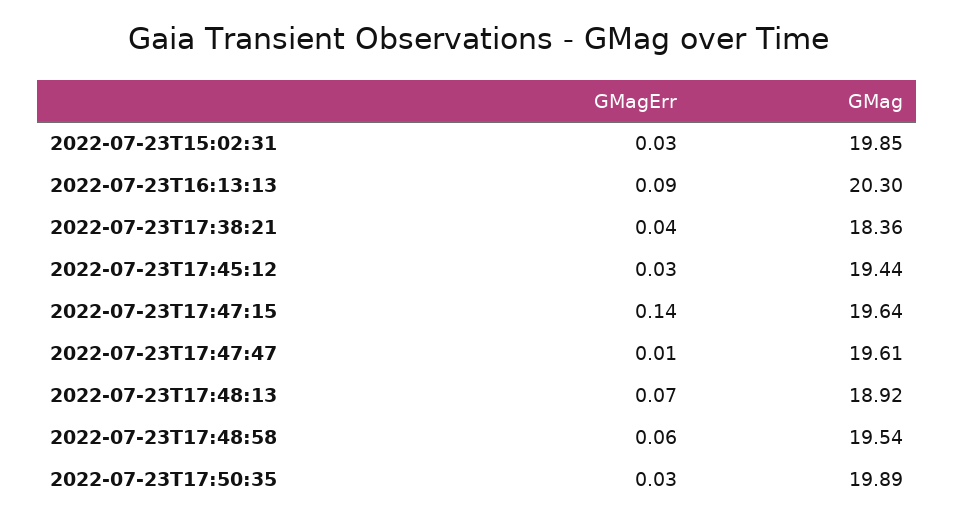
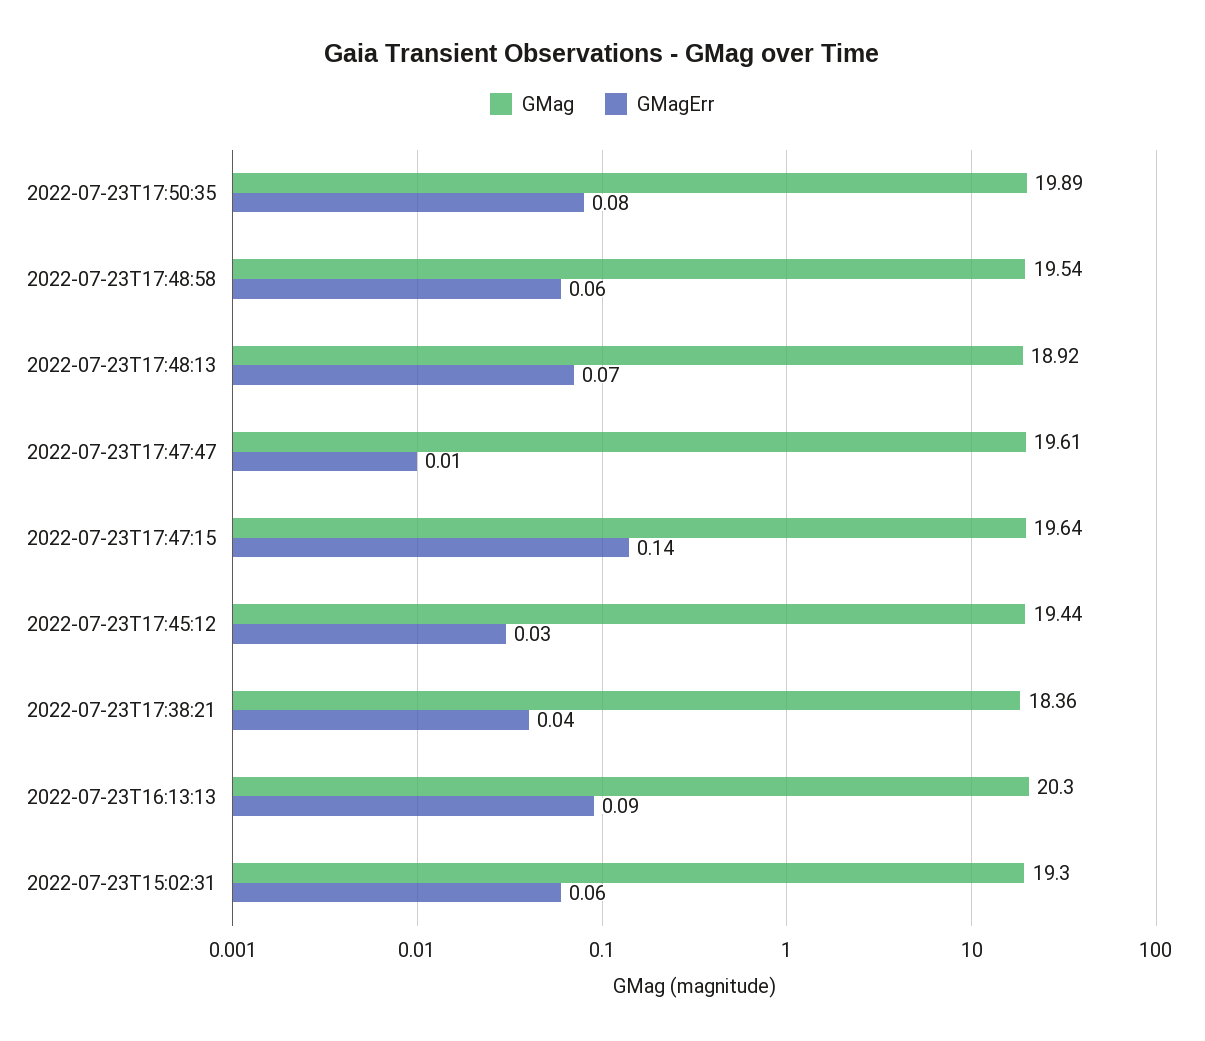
  {
    "GMagErr": {
-     "2022-07-23T15:02:31": 0.03,
+     "2022-07-23T15:02:31": 0.06,
      "2022-07-23T16:13:13": 0.09,
      "2022-07-23T17:38:21": 0.04,
      "2022-07-23T17:45:12": 0.03,
      "2022-07-23T17:47:15": 0.14,
      "2022-07-23T17:47:47": 0.01,
      "2022-07-23T17:48:13": 0.07,
      "2022-07-23T17:48:58": 0.06,
-     "2022-07-23T17:50:35": 0.03
+     "2022-07-23T17:50:35": 0.08
    },
    "GMag": {
-     "2022-07-23T15:02:31": 19.85,
+     "2022-07-23T15:02:31": 19.3,
      "2022-07-23T16:13:13": 20.3,
      "2022-07-23T17:38:21": 18.36,
      "2022-07-23T17:45:12": 19.44,
      "2022-07-23T17:47:15": 19.64,
      "2022-07-23T17:47:47": 19.61,
      "2022-07-23T17:48:13": 18.92,
      "2022-07-23T17:48:58": 19.54,
      "2022-07-23T17:50:35": 19.89
    }
  }

